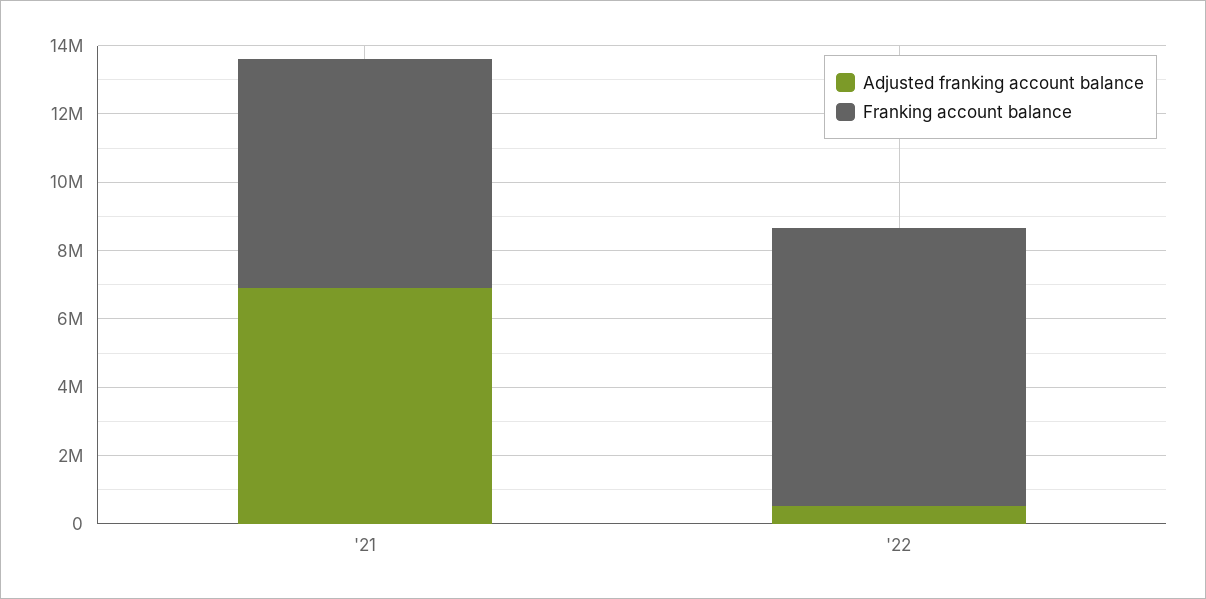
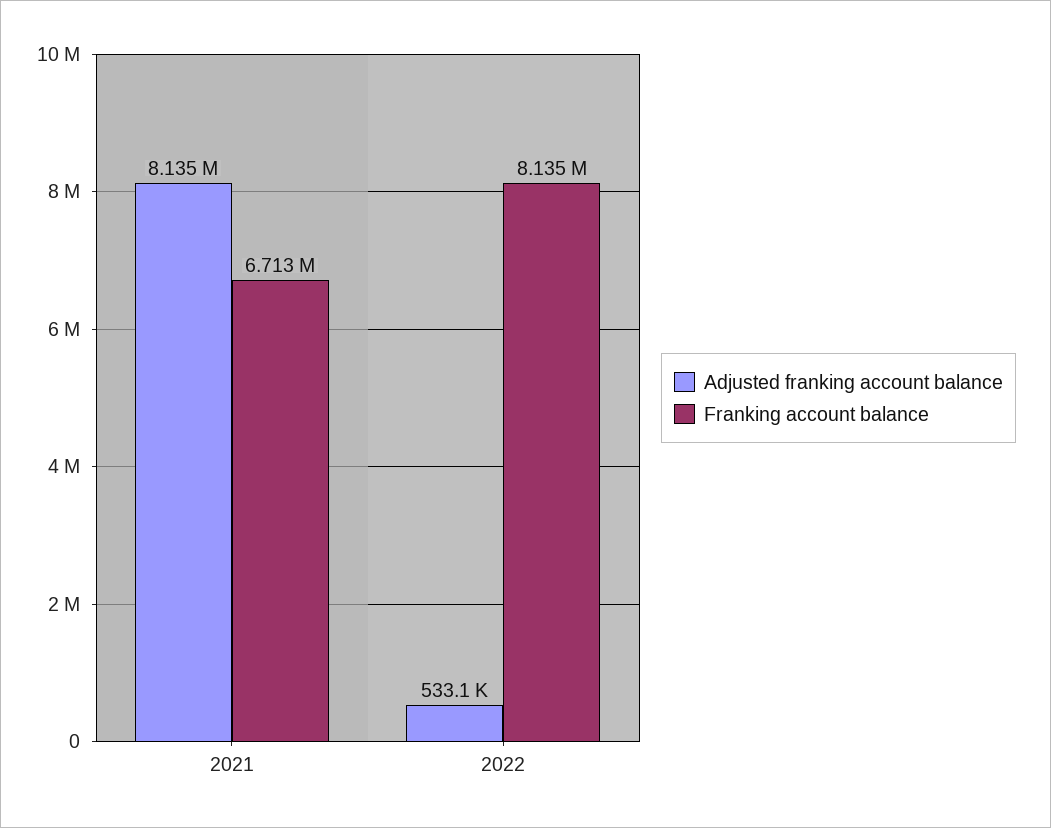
  {
    "Adjusted franking account balance": {
-     "'21": 7000000,
+     "'21": 8135000,
      "'22": 533100
    },
    "Franking account balance": {
      "'21": 6713000,
      "'22": 8135000
    }
  }

